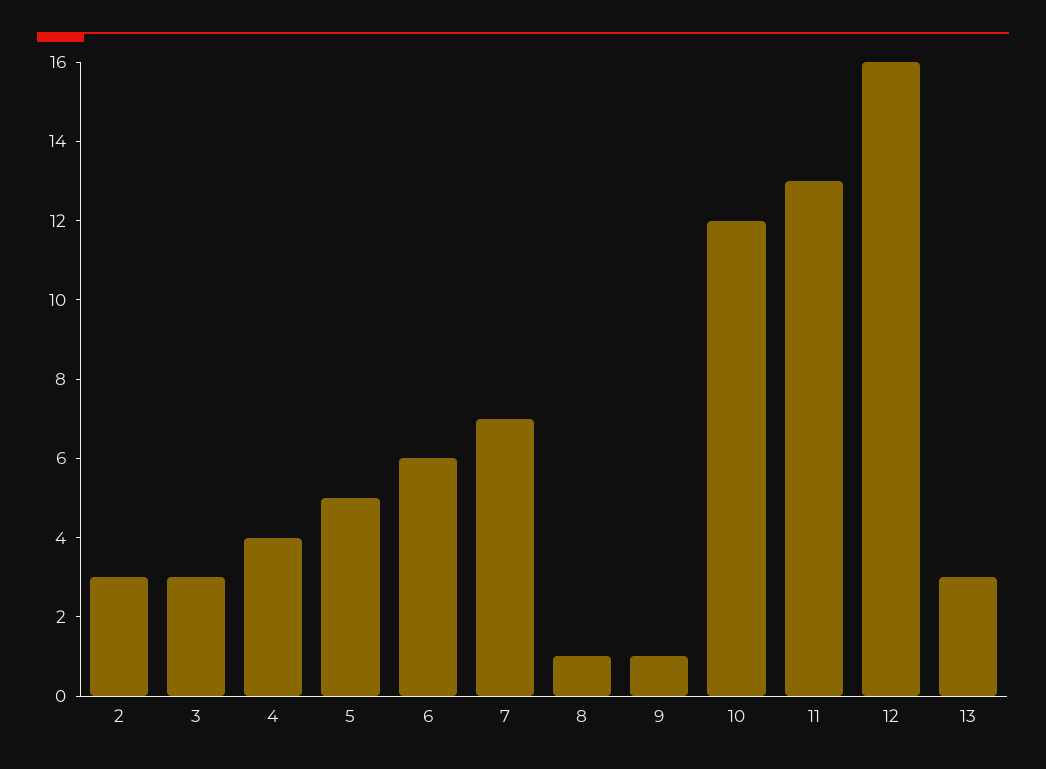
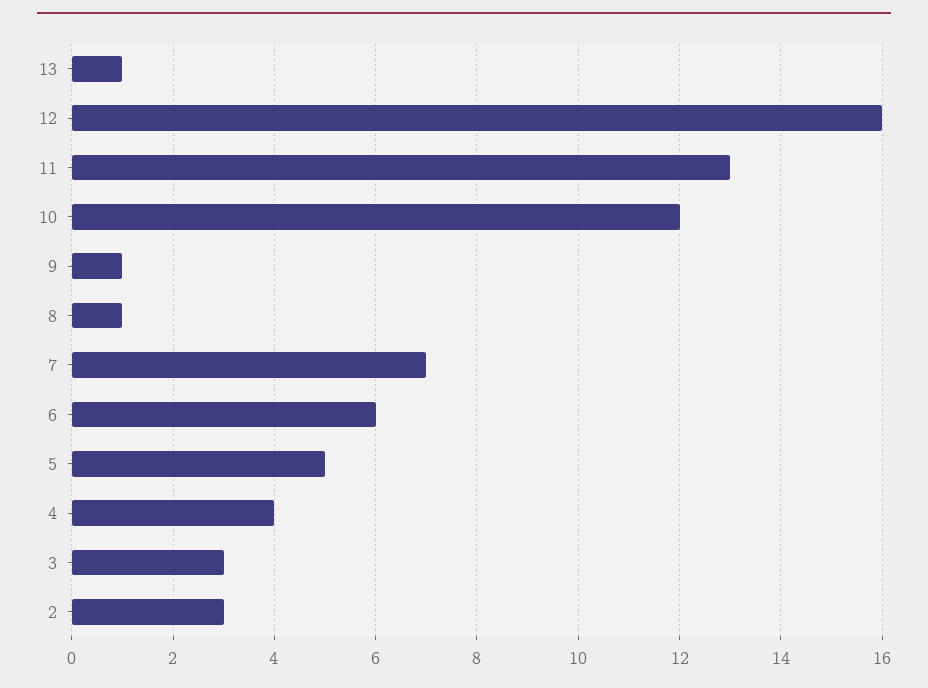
  {
    "2": 3,
    "3": 3,
    "4": 4,
    "5": 5,
    "6": 6,
    "7": 7,
    "8": 1,
    "9": 1,
    "10": 12,
    "11": 13,
    "12": 16,
-   "13": 3
+   "13": 1
  }

